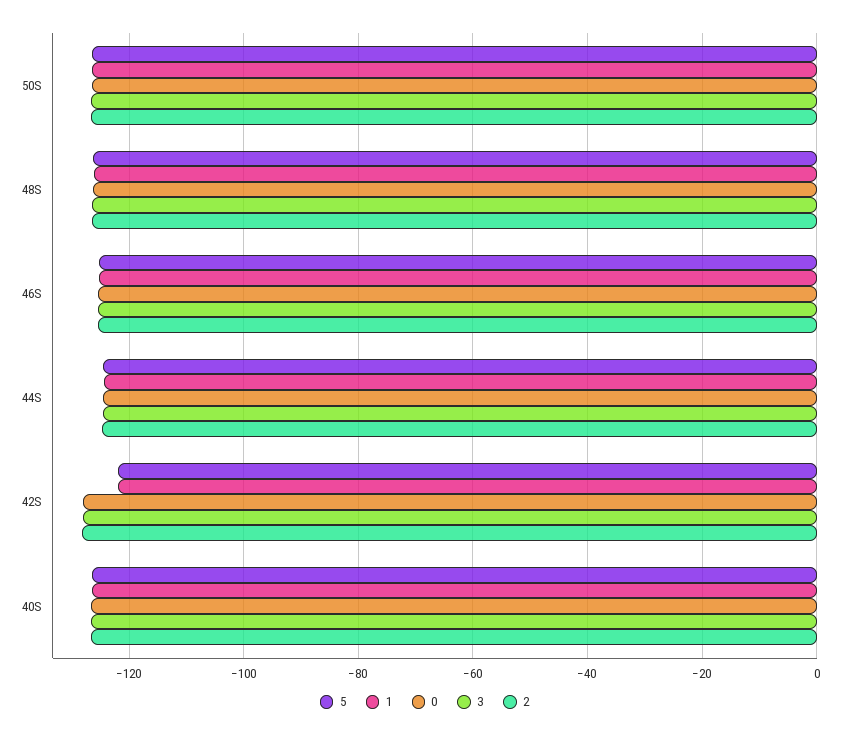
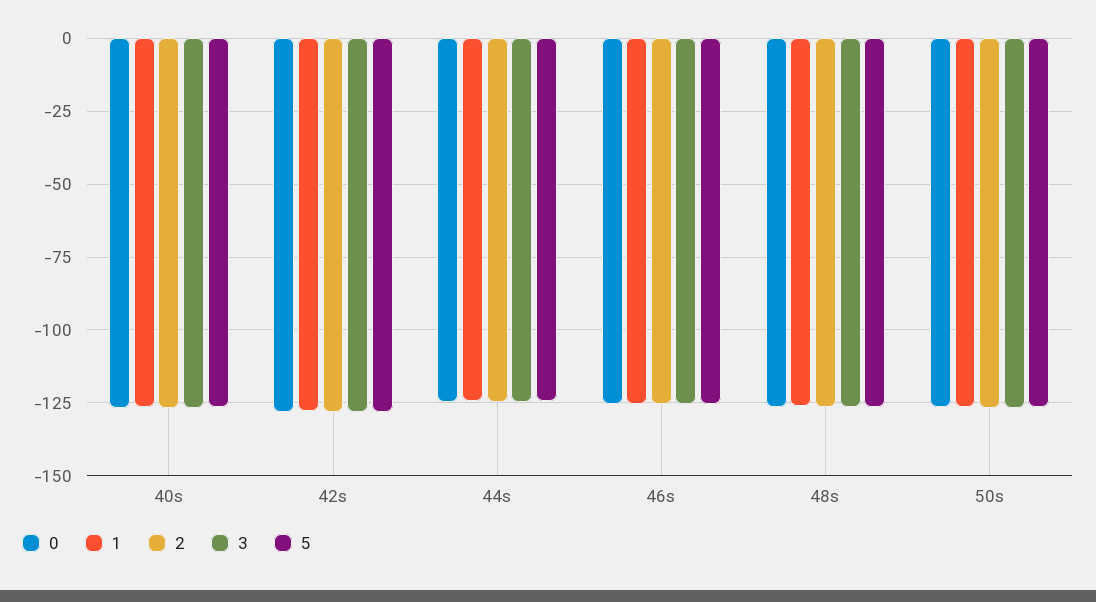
  {
    "5": {
      "50S": -126,
      "48S": -126,
      "46S": -126,
      "44S": -124,
-     "42S": -122,
+     "42S": -127.5,
      "40S": -126
    },
    "1": {
      "50S": -126,
      "48S": -126,
      "46S": -126,
      "44S": -124,
-     "42S": -122,
+     "42S": -127.5,
      "40S": -126
    },
    "0": {
      "50S": -126,
      "48S": -126,
      "46S": -126,
      "44S": -124,
      "42S": -128,
      "40S": -126
    },
    "3": {
      "50S": -126,
      "48S": -126,
      "46S": -126,
      "44S": -124,
      "42S": -128,
      "40S": -126
    },
    "2": {
      "50S": -126,
      "48S": -126,
      "46S": -126,
      "44S": -124,
      "42S": -128,
      "40S": -126
    }
  }

